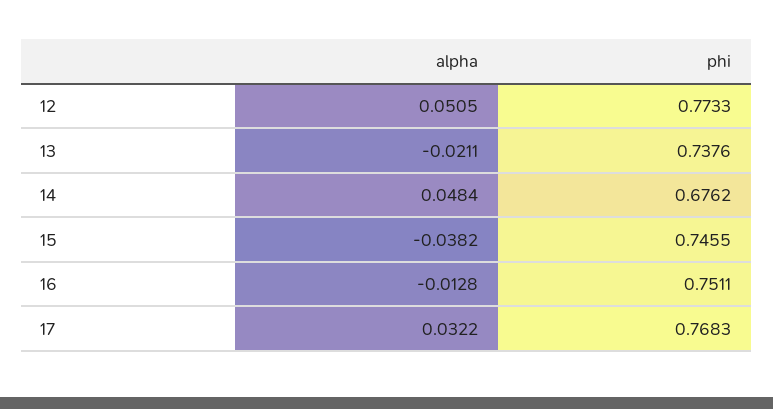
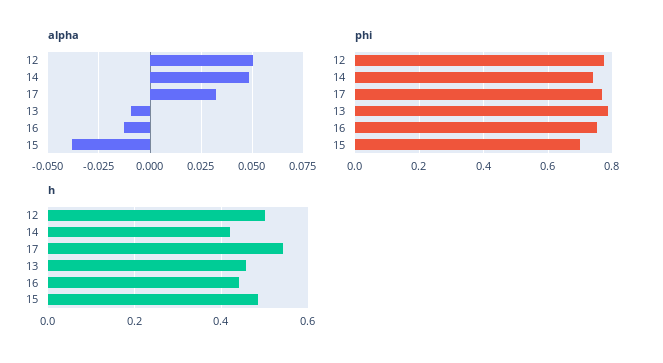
  {
    "alpha": {
      "12": 0.0505,
-     "13": -0.0211,
+     "13": -0.01,
      "14": 0.0484,
      "15": -0.0382,
      "16": -0.0128,
      "17": 0.0322
    },
    "phi": {
      "12": 0.7733,
-     "13": 0.7376,
+     "13": 0.78,
-     "14": 0.6762,
+     "14": 0.74,
-     "15": 0.7455,
+     "15": 0.7,
      "16": 0.7511,
      "17": 0.7683
-   }
+   },
+   "h": {
+     "12": 0.5,
+     "14": 0.42,
+     "17": 0.54,
+     "13": 0.46,
+     "16": 0.44,
+     "15": 0.48
+   }
  }

